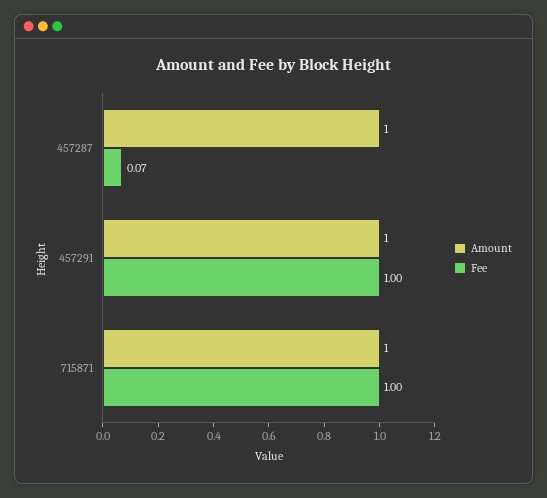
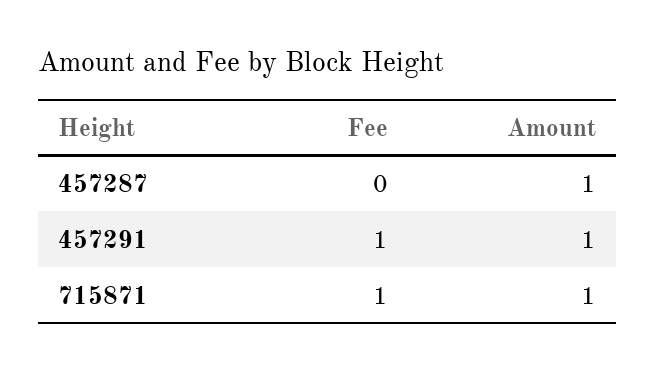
  {
    "Amount": {
      "457287": 1,
      "457291": 1,
      "715871": 1
    },
    "Fee": {
-     "457287": 0.07,
+     "457287": 0,
      "457291": 1,
      "715871": 1
    }
  }

